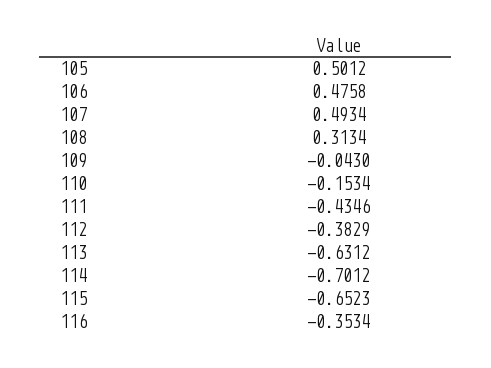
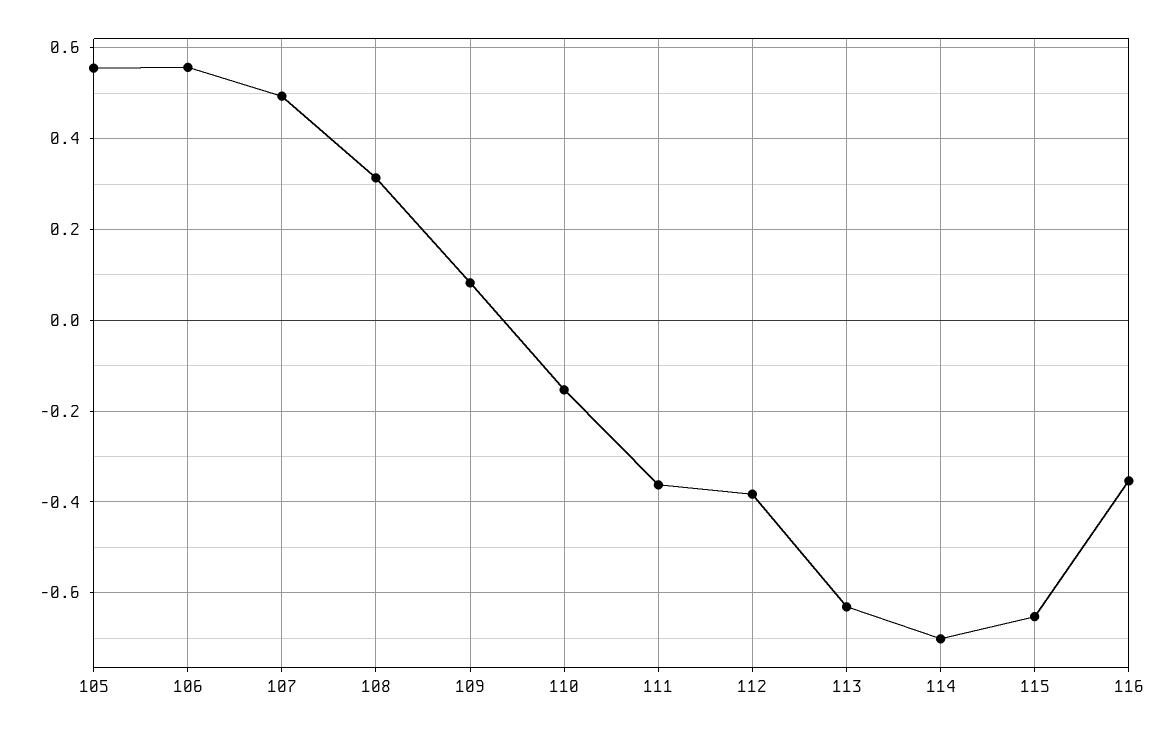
  {
-   "105": 0.5012,
+   "105": 0.56,
-   "106": 0.4758,
+   "106": 0.56,
    "107": 0.4934,
    "108": 0.3134,
-   "109": -0.043,
+   "109": 0.08,
    "110": -0.1534,
-   "111": -0.4346,
+   "111": -0.36,
    "112": -0.3829,
    "113": -0.6312,
    "114": -0.7012,
    "115": -0.6523,
    "116": -0.3534
  }

